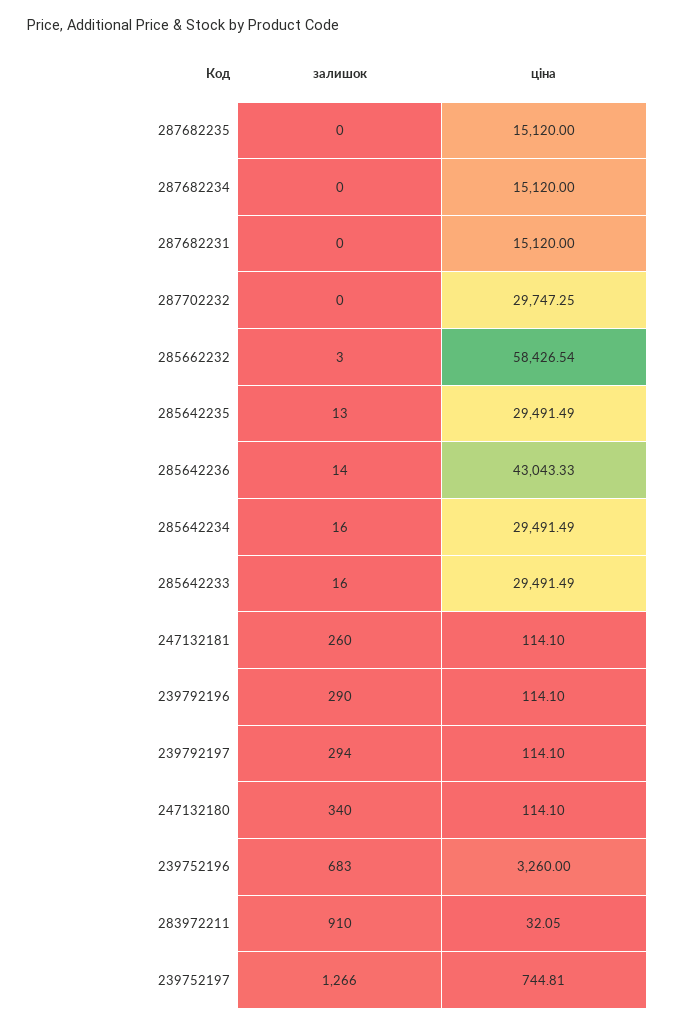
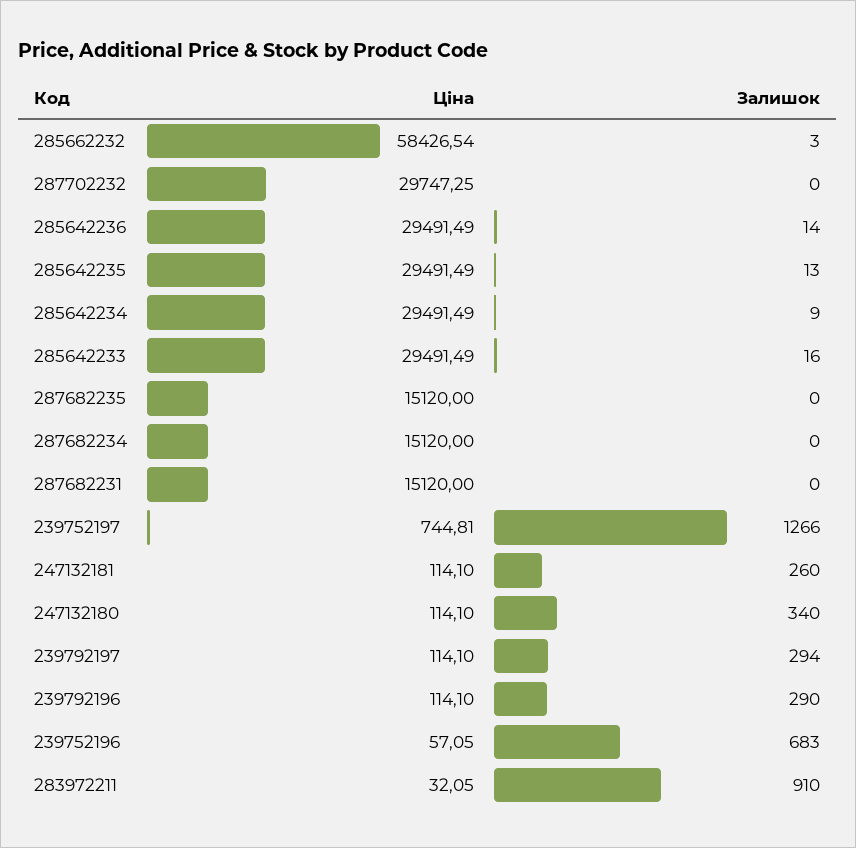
  {
    "залишок": {
      "287682235": 0,
      "287682234": 0,
      "287682231": 0,
      "287702232": 0,
      "285662232": 3,
      "285642235": 13,
      "285642236": 14,
-     "285642234": 16,
+     "285642234": 9,
      "285642233": 16,
      "247132181": 260,
      "239792196": 290,
      "239792197": 294,
      "247132180": 340,
      "239752196": 683,
      "283972211": 910,
      "239752197": 1266
    },
    "ціна": {
      "287682235": 15120,
      "287682234": 15120,
      "287682231": 15120,
      "287702232": 29747.25,
      "285662232": 58426.54,
      "285642235": 29491.49,
-     "285642236": 43043.33,
+     "285642236": 29491.49,
      "285642234": 29491.49,
      "285642233": 29491.49,
      "247132181": 114.1,
      "239792196": 114.1,
      "239792197": 114.1,
      "247132180": 114.1,
-     "239752196": 3260,
+     "239752196": 57.05,
      "283972211": 32.05,
      "239752197": 744.81
    }
  }

